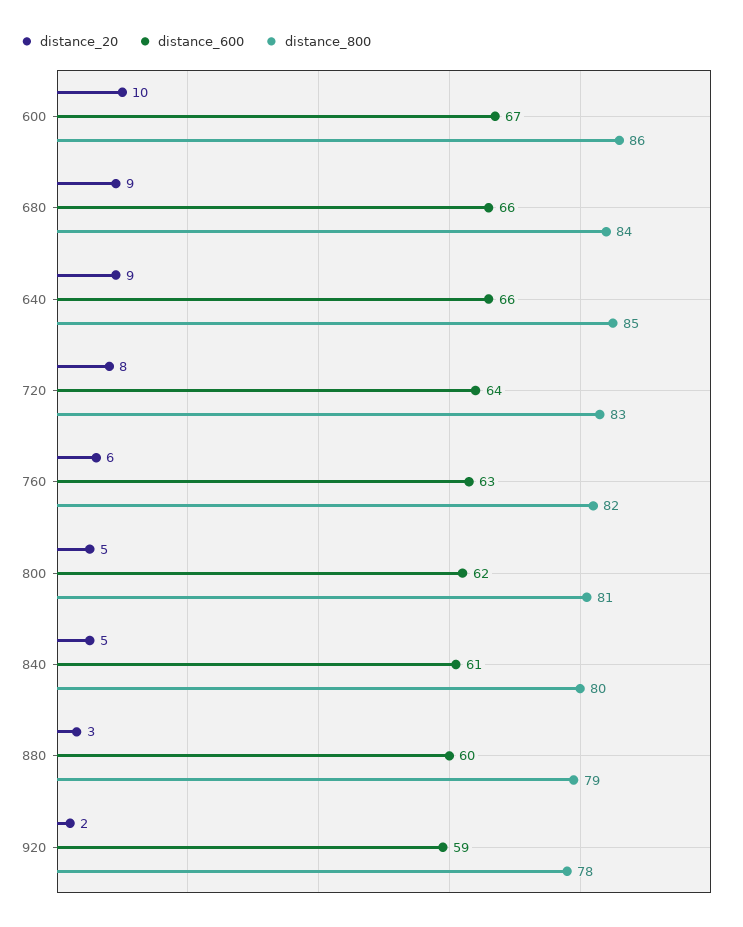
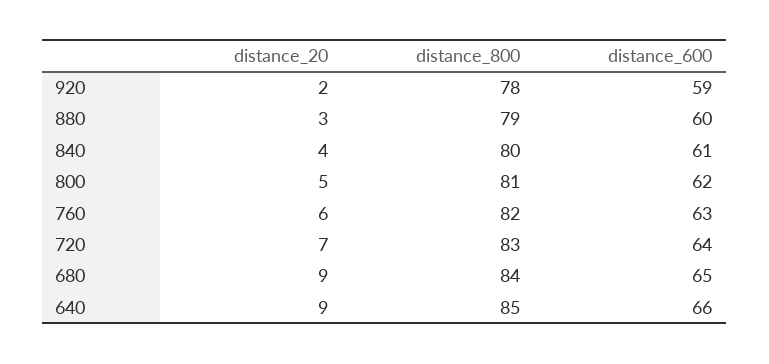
  {
    "distance_20": {
-     "600": 10,
      "680": 9,
      "640": 9,
-     "720": 8,
+     "720": 7,
      "760": 6,
      "800": 5,
-     "840": 5,
+     "840": 4,
      "880": 3,
      "920": 2
    },
    "distance_600": {
-     "600": 67,
-     "680": 66,
+     "680": 65,
      "640": 66,
      "720": 64,
      "760": 63,
      "800": 62,
      "840": 61,
      "880": 60,
      "920": 59
    },
    "distance_800": {
-     "600": 86,
      "680": 84,
      "640": 85,
      "720": 83,
      "760": 82,
      "800": 81,
      "840": 80,
      "880": 79,
      "920": 78
    }
  }

